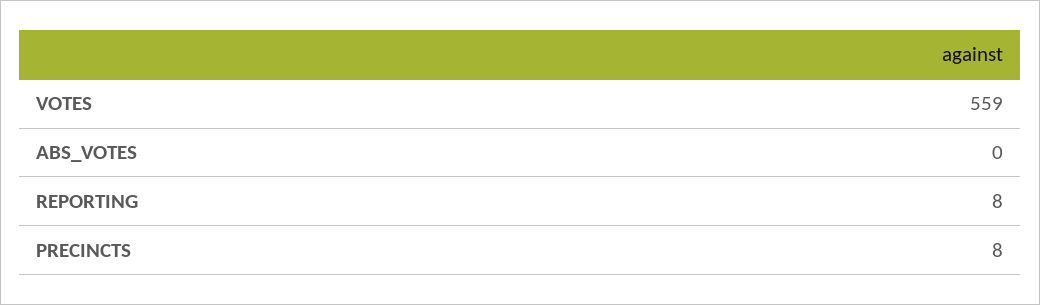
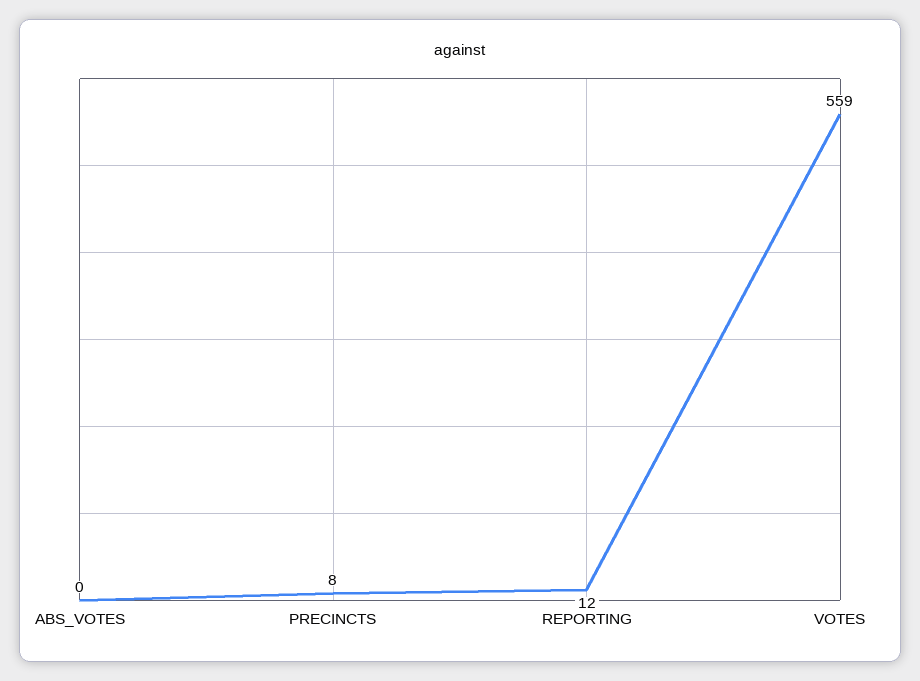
  {
    "VOTES": 559,
    "ABS_VOTES": 0,
-   "REPORTING": 8,
+   "REPORTING": 12,
    "PRECINCTS": 8
  }

